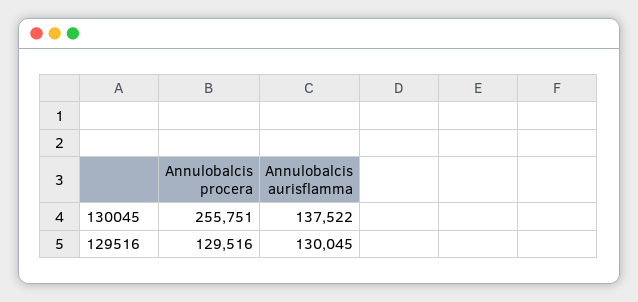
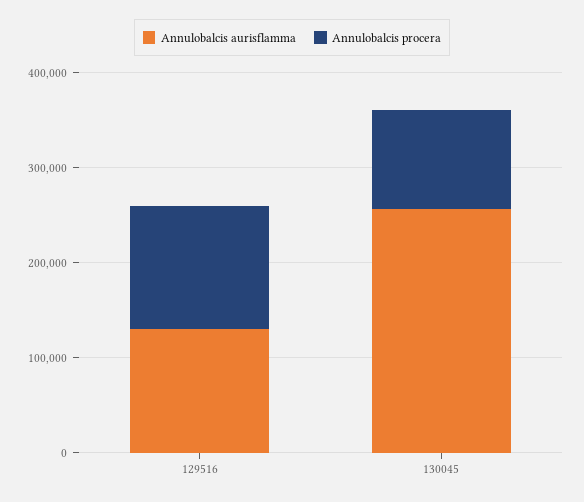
  {
    "Annulobalcis procera": {
-     "130045": 255751,
+     "130045": 100000,
      "129516": 129516
    },
    "Annulobalcis aurisflamma": {
-     "130045": 137522,
+     "130045": 260000,
      "129516": 130045
    }
  }

